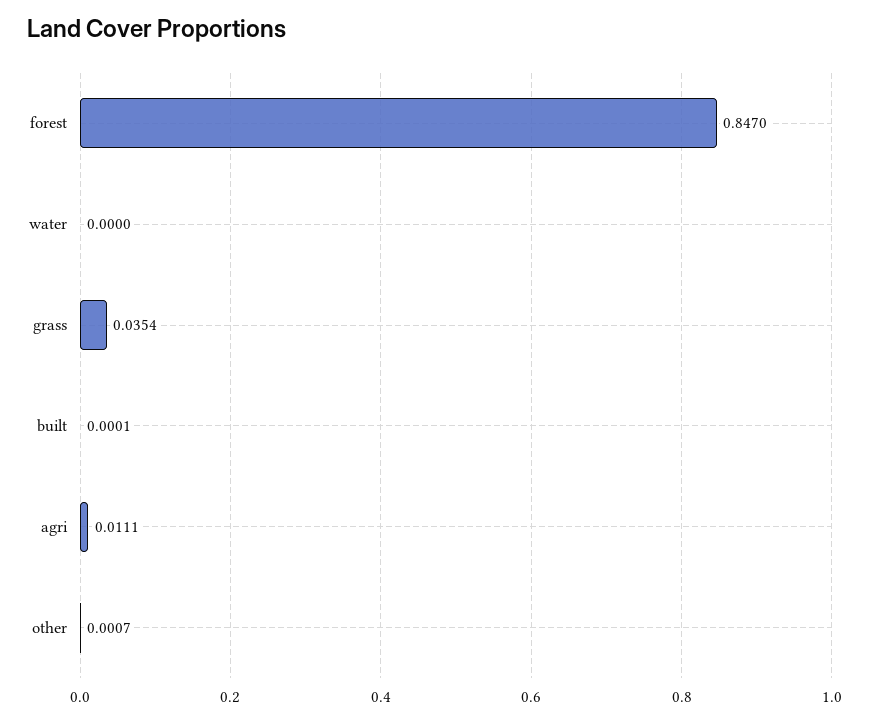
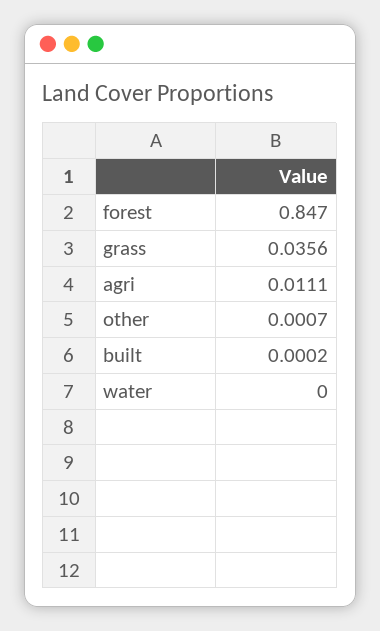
  {
    "forest": 0.847,
    "water": 0,
-   "grass": 0.0354,
+   "grass": 0.0356,
-   "built": 0.0001,
+   "built": 0.0002,
    "agri": 0.0111,
    "other": 0.0007
  }

